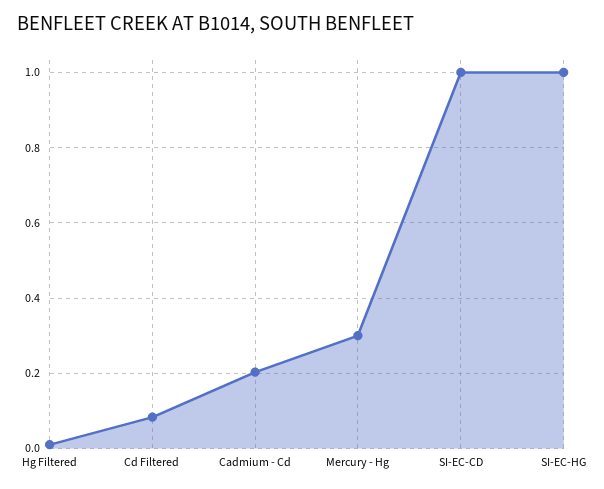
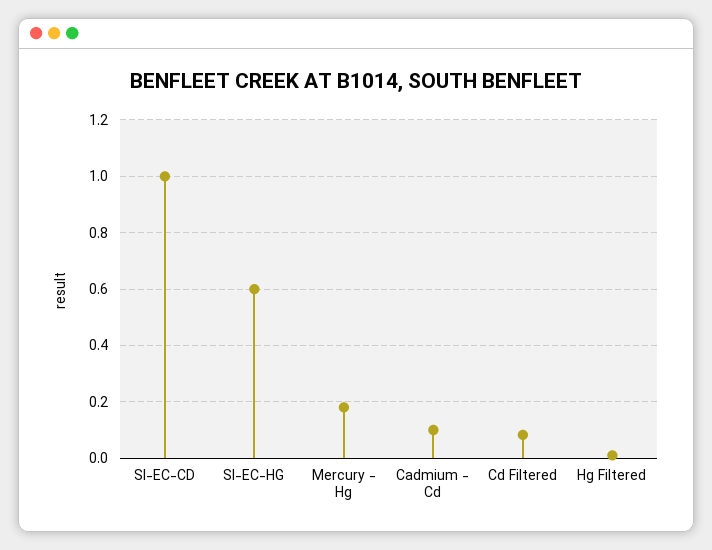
  {
    "Hg Filtered": 0.02,
    "Cd Filtered": 0.08,
-   "Cadmium - Cd": 0.2,
+   "Cadmium - Cd": 0.1,
-   "Mercury - Hg": 0.3,
+   "Mercury - Hg": 0.175,
    "SI-EC-CD": 1,
-   "SI-EC-HG": 1
+   "SI-EC-HG": 0.6
  }

